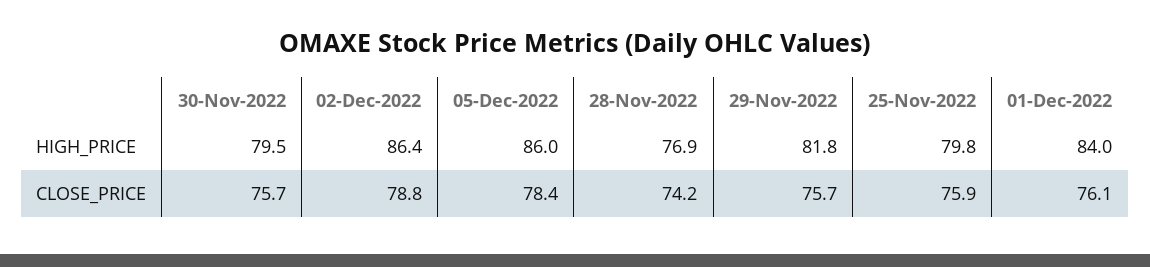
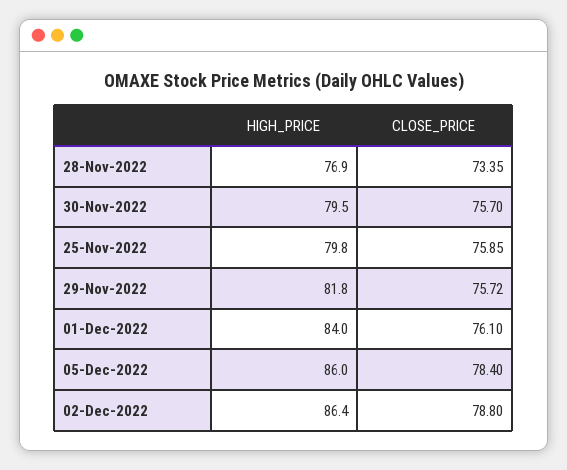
  {
    "30-Nov-2022": {
      "HIGH_PRICE": 79.5,
      "CLOSE_PRICE": 75.7
    },
    "02-Dec-2022": {
      "HIGH_PRICE": 86.4,
      "CLOSE_PRICE": 78.8
    },
    "05-Dec-2022": {
      "HIGH_PRICE": 86,
      "CLOSE_PRICE": 78.4
    },
    "28-Nov-2022": {
      "HIGH_PRICE": 76.9,
-     "CLOSE_PRICE": 74.2
+     "CLOSE_PRICE": 73.35
    },
    "29-Nov-2022": {
      "HIGH_PRICE": 81.8,
      "CLOSE_PRICE": 75.72
    },
    "25-Nov-2022": {
      "HIGH_PRICE": 79.8,
      "CLOSE_PRICE": 75.85
    },
    "01-Dec-2022": {
      "HIGH_PRICE": 84,
      "CLOSE_PRICE": 76.1
    }
  }

